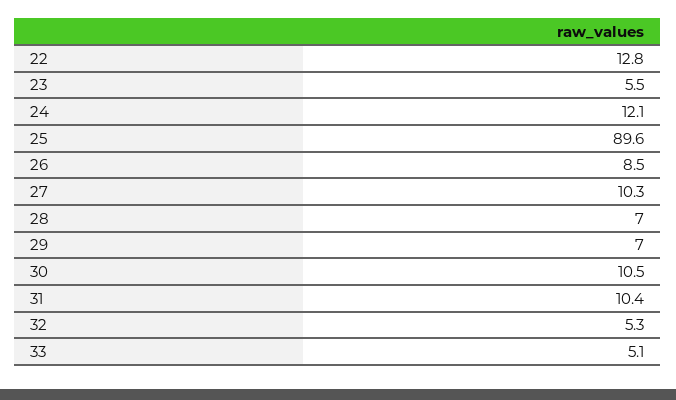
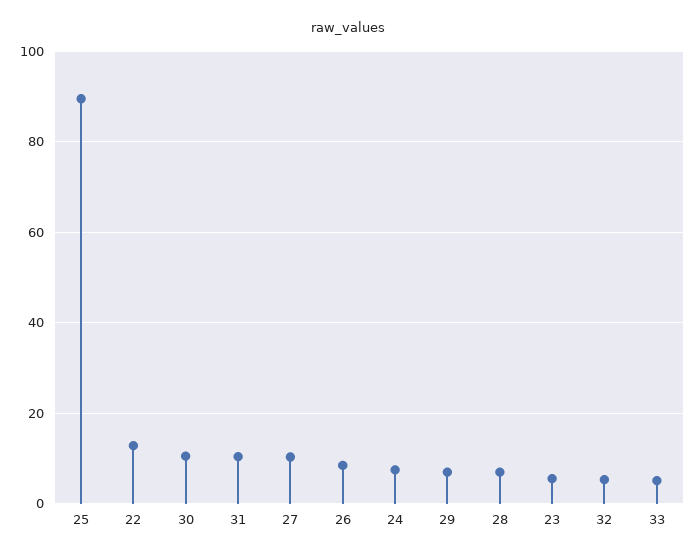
  {
    "22": 12.8,
    "23": 5.5,
-   "24": 12.1,
+   "24": 8,
    "25": 89.6,
    "26": 8.5,
    "27": 10.3,
    "28": 7,
    "29": 7,
    "30": 10.5,
    "31": 10.4,
    "32": 5.3,
    "33": 5.1
  }

